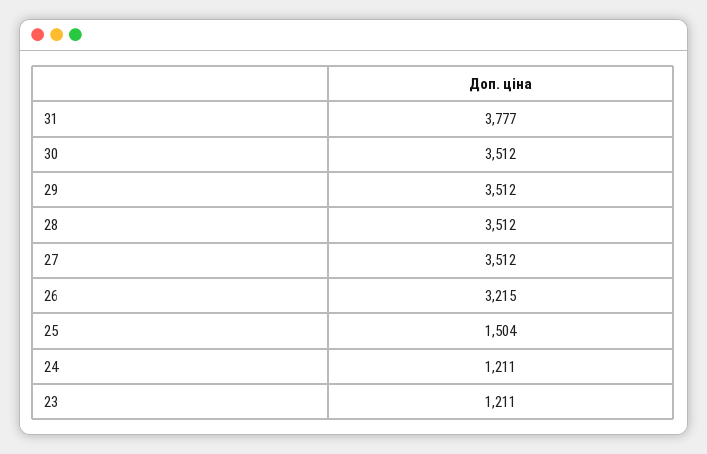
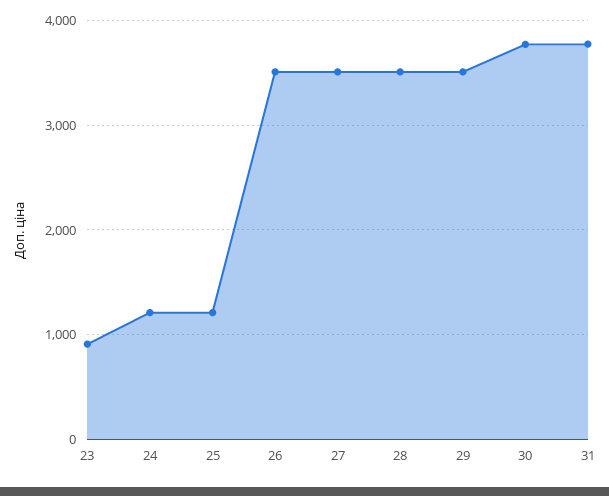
  {
    "31": 3777,
-   "30": 3512,
+   "30": 3800,
    "29": 3512,
    "28": 3512,
    "27": 3512,
-   "26": 3215,
+   "26": 3500,
-   "25": 1504,
+   "25": 1200,
    "24": 1211,
-   "23": 1211
+   "23": 900
  }

